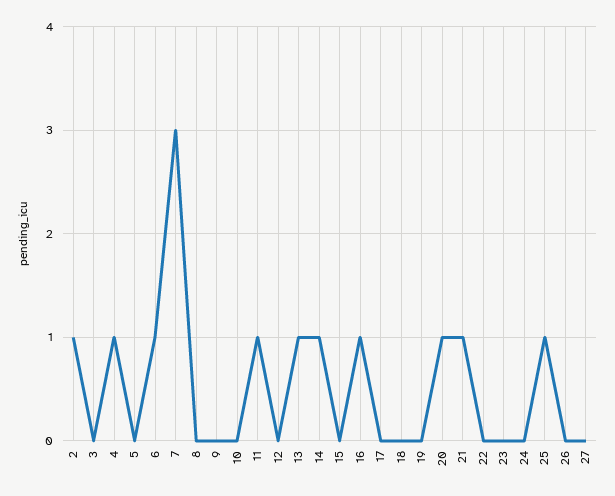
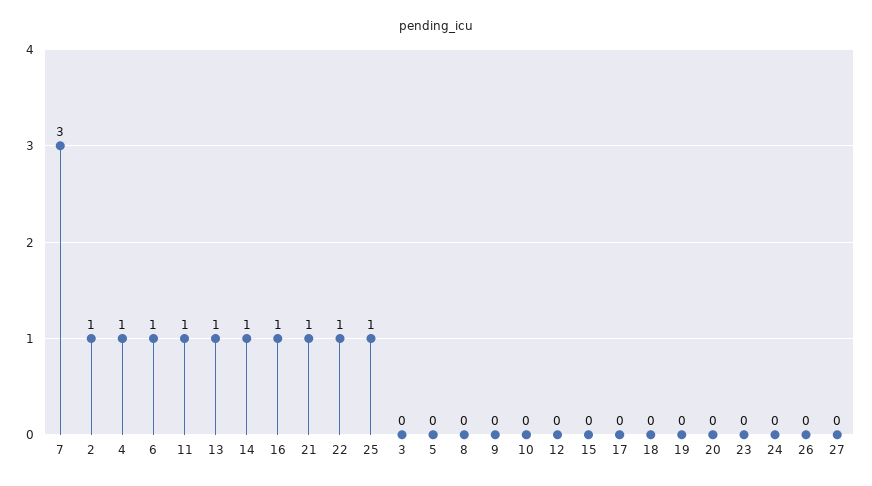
  {
    "2": 1,
    "3": 0,
    "4": 1,
    "5": 0,
    "6": 1,
    "7": 3,
    "8": 0,
    "9": 0,
    "10": 0,
    "11": 1,
    "12": 0,
    "13": 1,
    "14": 1,
    "15": 0,
    "16": 1,
    "17": 0,
    "18": 0,
    "19": 0,
-   "20": 1,
+   "20": 0,
    "21": 1,
-   "22": 0,
+   "22": 1,
    "23": 0,
    "24": 0,
    "25": 1,
    "26": 0,
    "27": 0
  }

